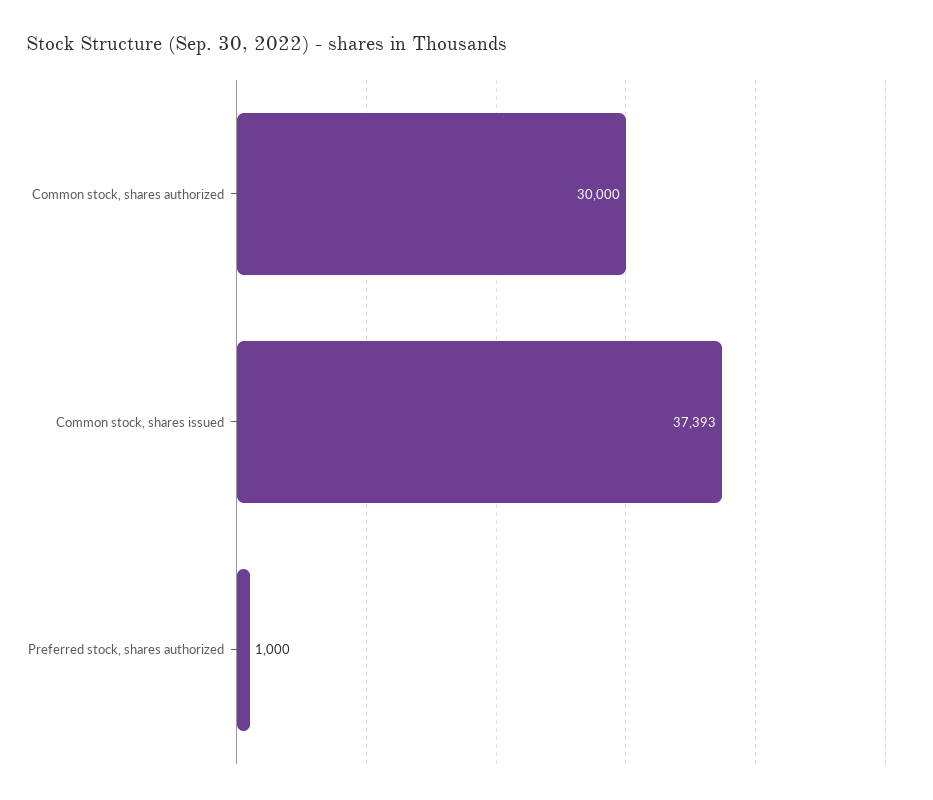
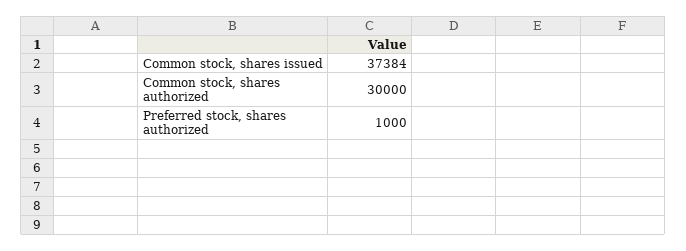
  {
    "Common stock, shares authorized": 30000,
-   "Common stock, shares issued": 37393,
+   "Common stock, shares issued": 37384,
    "Preferred stock, shares authorized": 1000
  }

